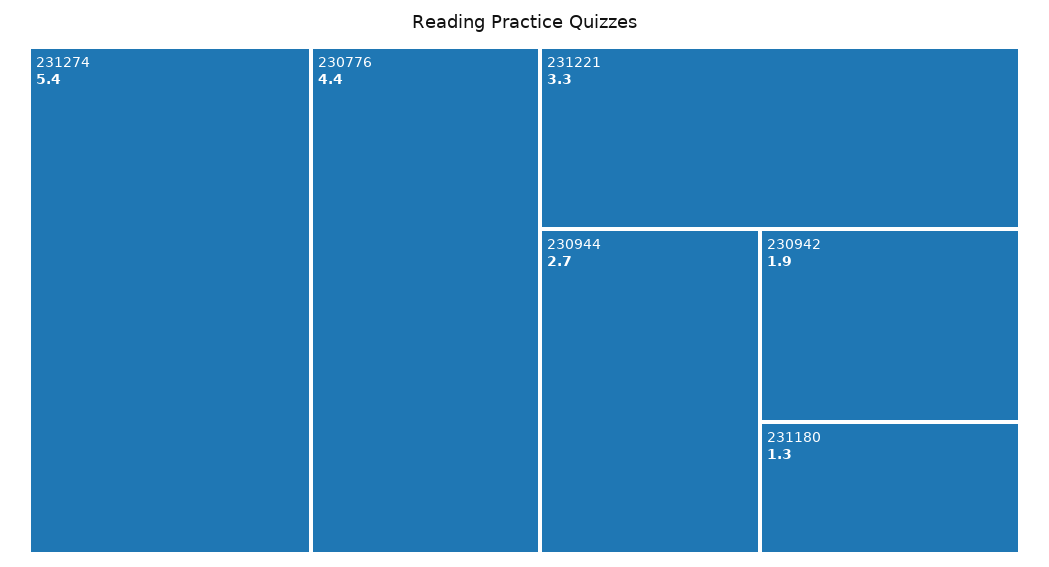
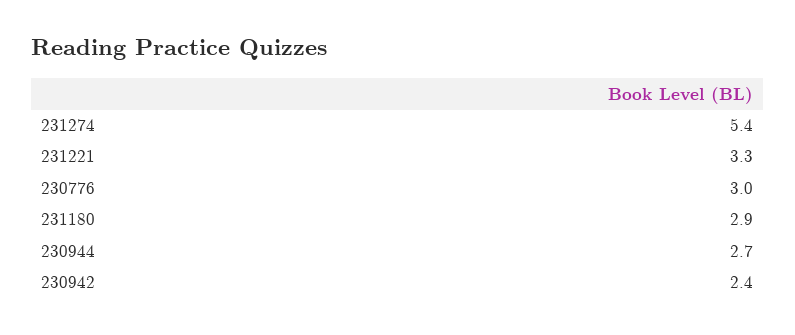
  {
    "231274": 5.4,
-   "230776": 4.4,
+   "230776": 3,
    "231221": 3.3,
    "230944": 2.7,
-   "230942": 1.9,
+   "230942": 2.4,
-   "231180": 1.3
+   "231180": 2.9
  }

